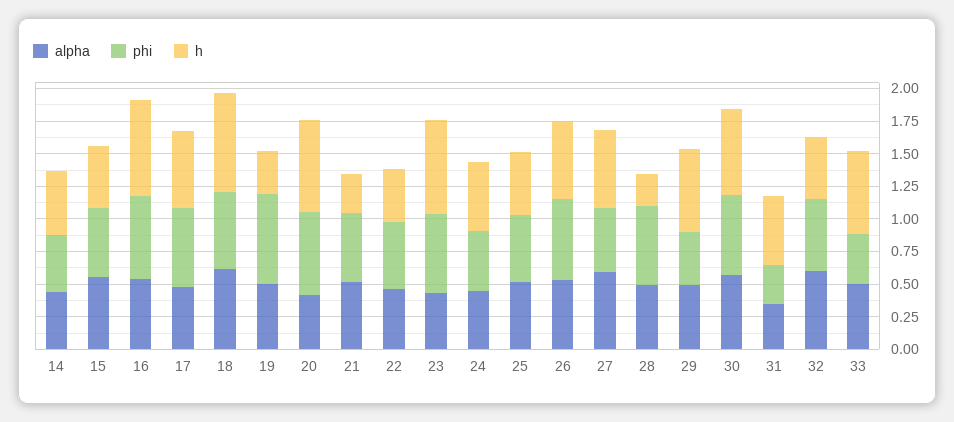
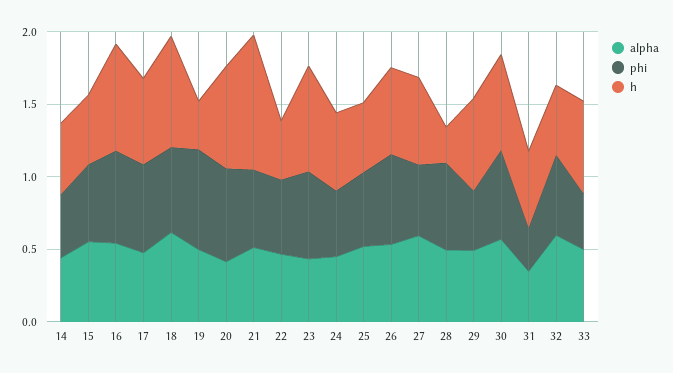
  {
    "alpha": {
      "14": 0.4,
      "15": 0.6,
      "16": 0.5,
      "17": 0.5,
      "18": 0.6,
      "19": 0.5,
      "20": 0.4,
      "21": 0.5,
      "22": 0.5,
      "23": 0.4,
      "24": 0.4,
      "25": 0.5,
      "26": 0.5,
      "27": 0.6,
      "28": 0.5,
      "29": 0.5,
      "30": 0.6,
      "31": 0.3,
      "32": 0.6,
      "33": 0.5
    },
    "phi": {
      "14": 0.4,
      "15": 0.5,
      "16": 0.6,
      "17": 0.6,
      "18": 0.6,
      "19": 0.7,
      "20": 0.6,
      "21": 0.5,
      "22": 0.5,
      "23": 0.6,
      "24": 0.5,
      "25": 0.5,
      "26": 0.6,
      "27": 0.5,
      "28": 0.6,
      "29": 0.4,
      "30": 0.6,
      "31": 0.3,
      "32": 0.6,
      "33": 0.4
    },
    "h": {
      "14": 0.5,
      "15": 0.5,
      "16": 0.7,
      "17": 0.6,
      "18": 0.8,
      "19": 0.3,
      "20": 0.7,
-     "21": 0.25,
+     "21": 0.9,
      "22": 0.4,
      "23": 0.7,
      "24": 0.5,
      "25": 0.5,
      "26": 0.6,
      "27": 0.6,
      "28": 0.2,
      "29": 0.6,
      "30": 0.7,
      "31": 0.5,
      "32": 0.5,
      "33": 0.6
    }
  }

